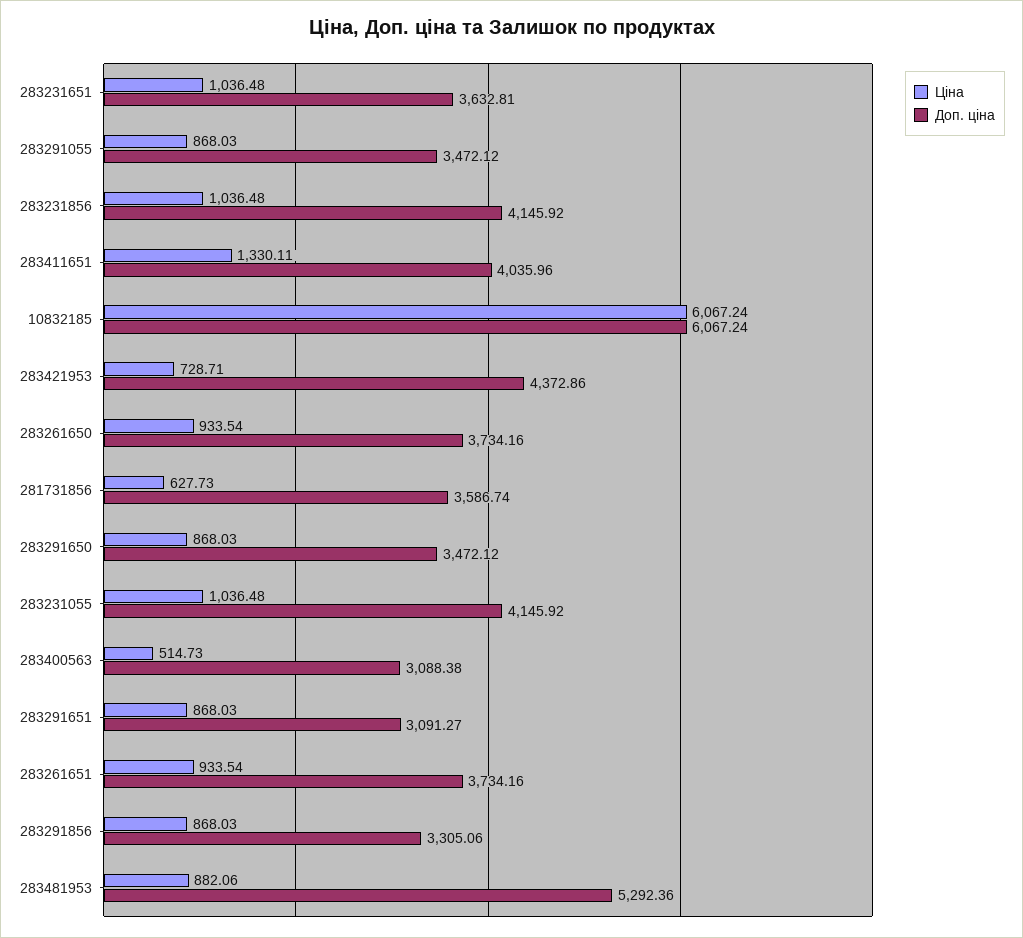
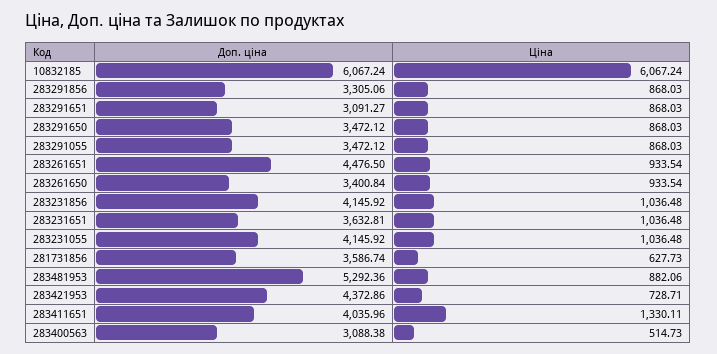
  {
    "Ціна": {
      "283231651": 1036.48,
      "283291055": 868.03,
      "283231856": 1036.48,
      "283411651": 1330.11,
      "10832185": 6067.24,
      "283421953": 728.71,
      "283261650": 933.54,
      "281731856": 627.73,
      "283291650": 868.03,
      "283231055": 1036.48,
      "283400563": 514.73,
      "283291651": 868.03,
      "283261651": 933.54,
      "283291856": 868.03,
      "283481953": 882.06
    },
    "Доп. ціна": {
      "283231651": 3632.81,
      "283291055": 3472.12,
      "283231856": 4145.92,
      "283411651": 4035.96,
      "10832185": 6067.24,
      "283421953": 4372.86,
-     "283261650": 3734.16,
+     "283261650": 3400.84,
      "281731856": 3586.74,
      "283291650": 3472.12,
      "283231055": 4145.92,
      "283400563": 3088.38,
      "283291651": 3091.27,
-     "283261651": 3734.16,
+     "283261651": 4476.5,
      "283291856": 3305.06,
      "283481953": 5292.36
    }
  }

